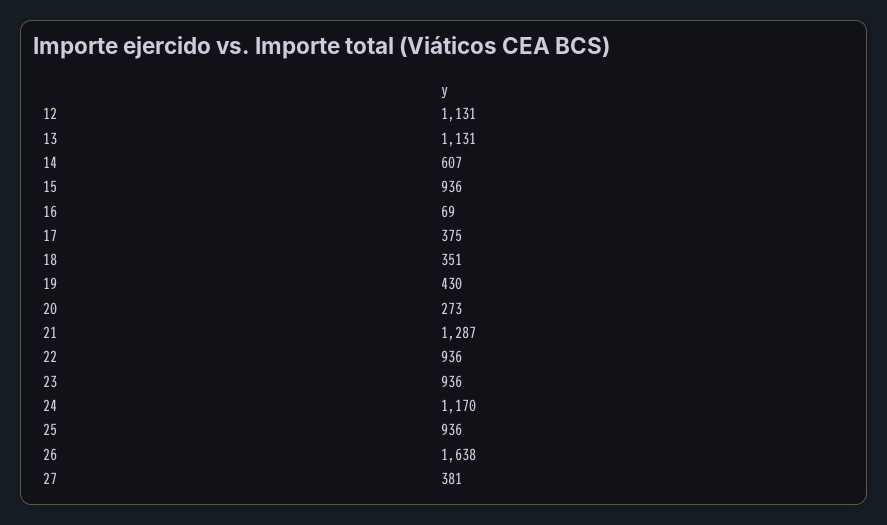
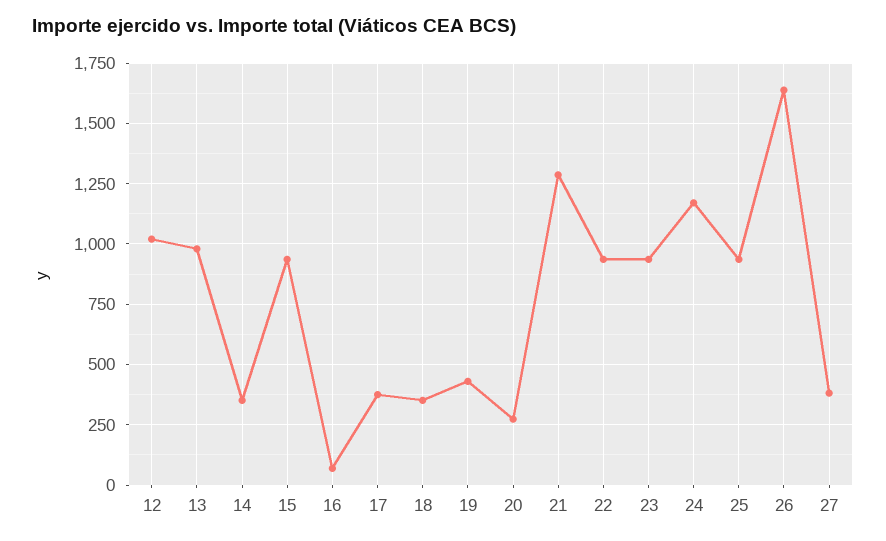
  {
-   "12": 1131,
+   "12": 1025,
-   "13": 1131,
+   "13": 975,
-   "14": 607,
+   "14": 350,
    "15": 936,
    "16": 69,
    "17": 375,
    "18": 351,
    "19": 430,
    "20": 273,
    "21": 1287,
    "22": 936,
    "23": 936,
    "24": 1170,
    "25": 936,
    "26": 1638,
    "27": 381
  }

